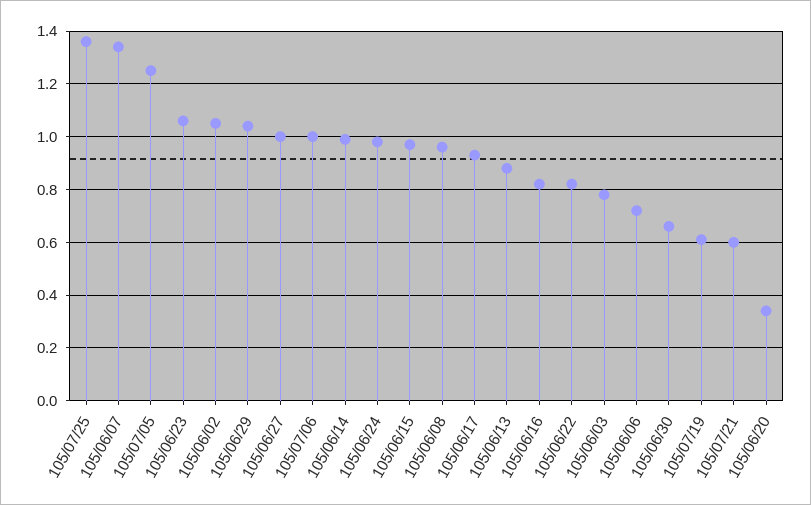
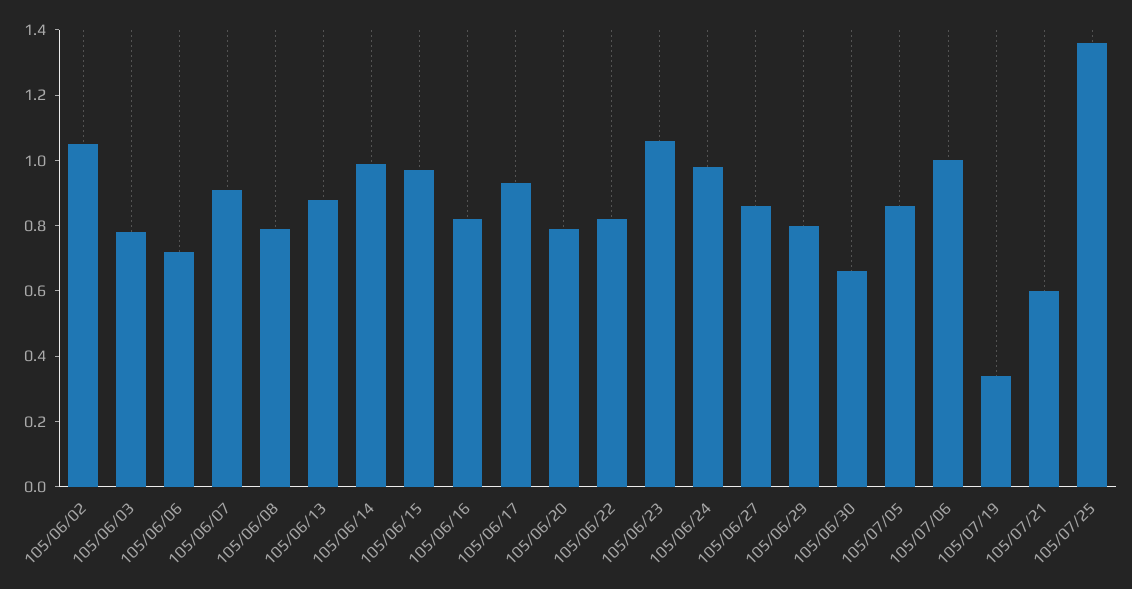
  {
    "105/07/25": 1.35,
-   "105/06/07": 1.35,
+   "105/06/07": 0.9,
-   "105/07/05": 1.25,
+   "105/07/05": 0.85,
    "105/06/23": 1.05,
    "105/06/02": 1.05,
-   "105/06/29": 1.05,
+   "105/06/29": 0.8,
-   "105/06/27": 1,
+   "105/06/27": 0.85,
    "105/07/06": 1,
    "105/06/14": 1,
    "105/06/24": 1,
    "105/06/15": 0.95,
-   "105/06/08": 0.95,
+   "105/06/08": 0.8,
    "105/06/17": 0.95,
    "105/06/13": 0.9,
    "105/06/16": 0.8,
    "105/06/22": 0.8,
    "105/06/03": 0.8,
    "105/06/06": 0.7,
    "105/06/30": 0.65,
-   "105/07/19": 0.6,
+   "105/07/19": 0.35,
    "105/07/21": 0.6,
-   "105/06/20": 0.35
+   "105/06/20": 0.8
  }

